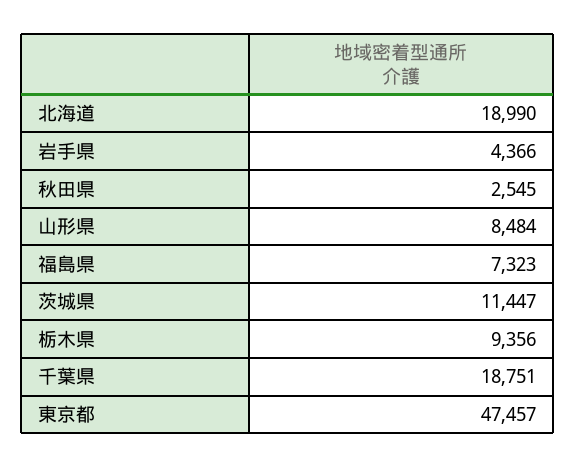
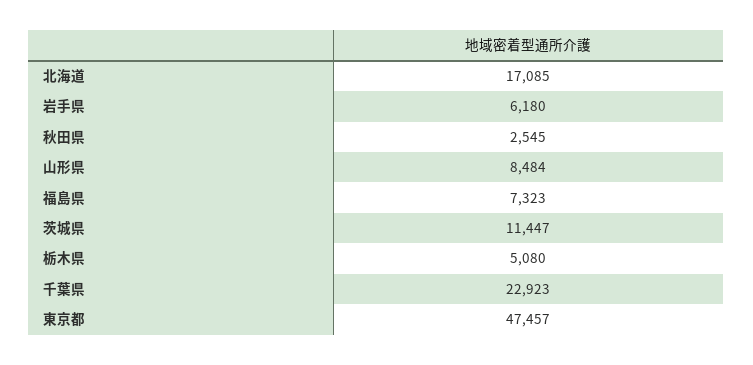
  {
-   "北海道": 18990,
+   "北海道": 17085,
-   "岩手県": 4366,
+   "岩手県": 6180,
    "秋田県": 2545,
    "山形県": 8484,
    "福島県": 7323,
    "茨城県": 11447,
-   "栃木県": 9356,
+   "栃木県": 5080,
-   "千葉県": 18751,
+   "千葉県": 22923,
    "東京都": 47457
  }

